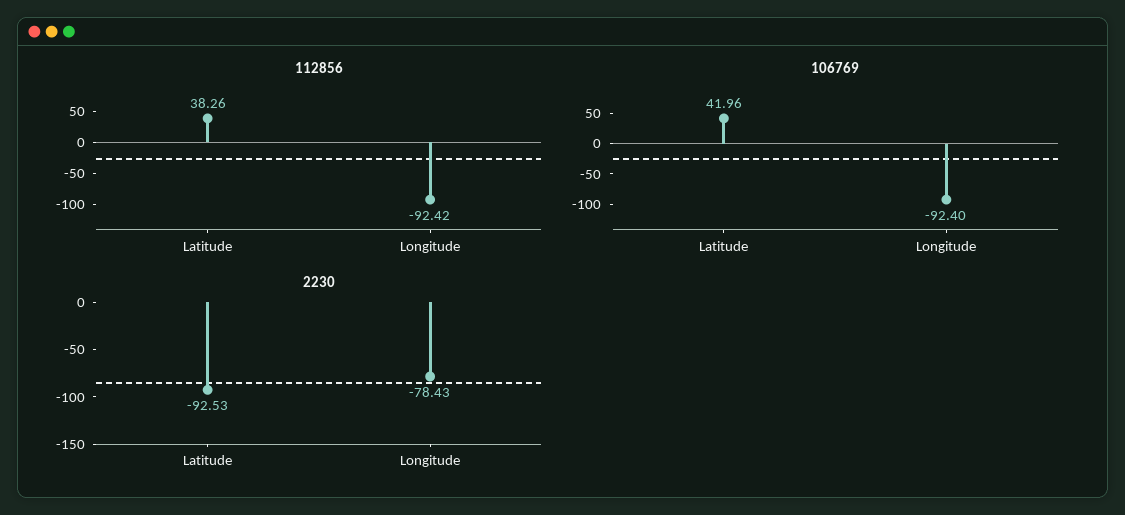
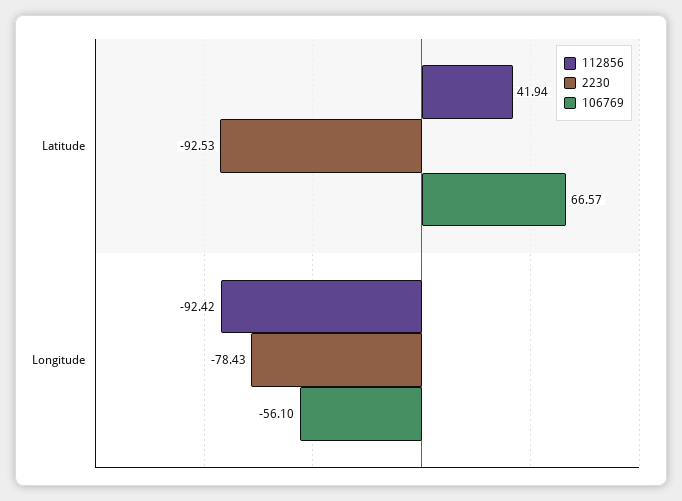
  {
    "112856": {
-     "Latitude": 38.26,
+     "Latitude": 41.94,
      "Longitude": -92.42
    },
    "106769": {
-     "Latitude": 41.96,
+     "Latitude": 66.57,
-     "Longitude": -92.4
+     "Longitude": -56.1
    },
    "2230": {
      "Latitude": -92.53,
      "Longitude": -78.43
    }
  }

